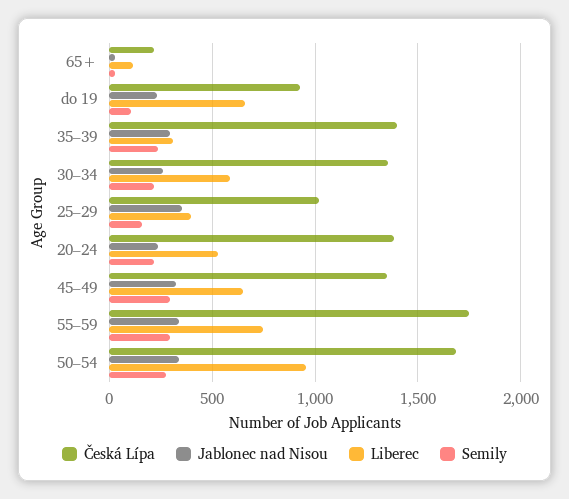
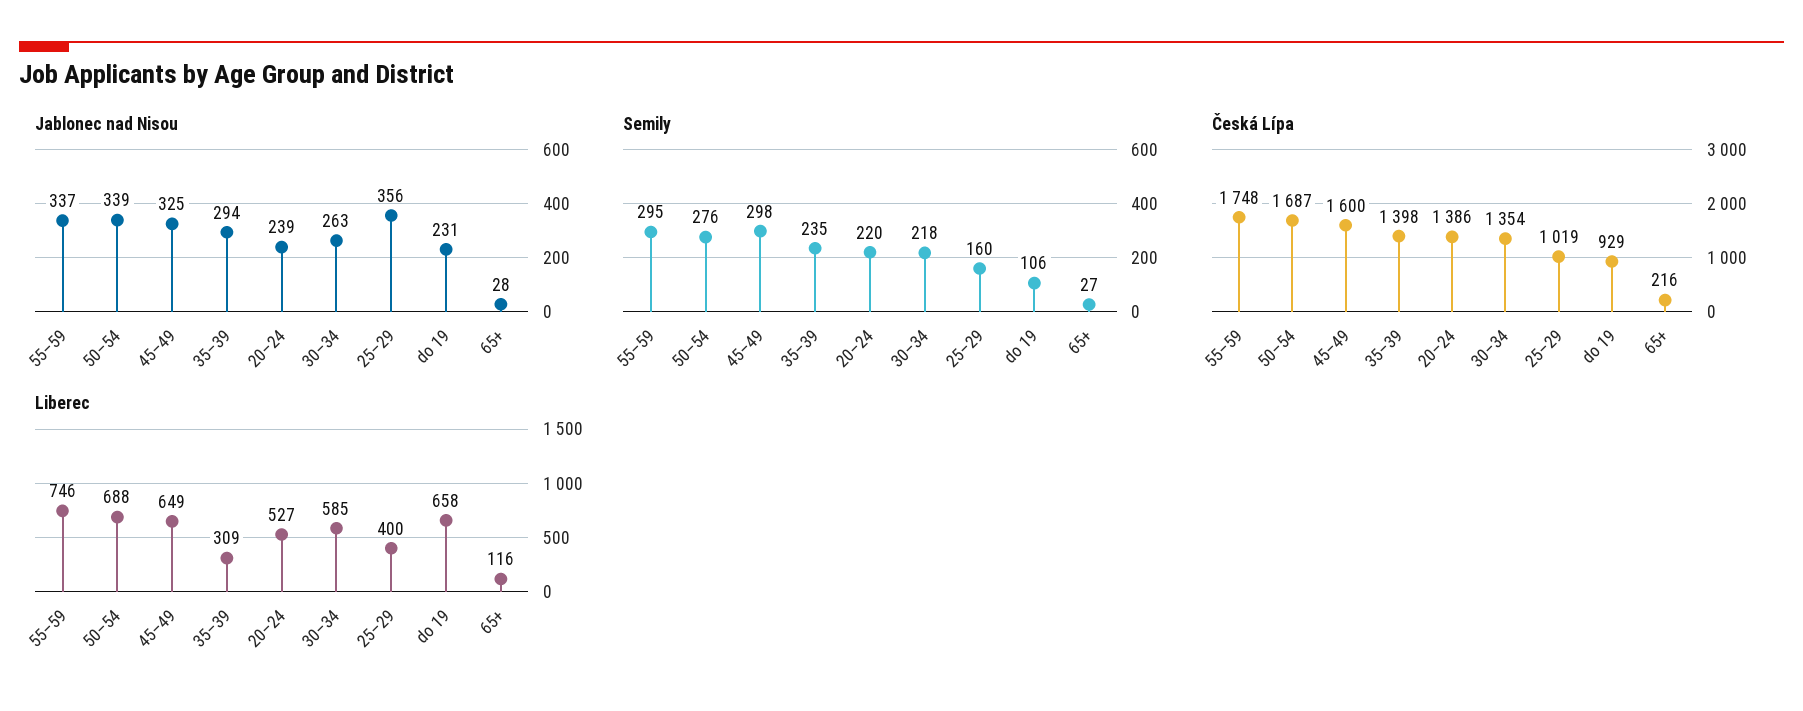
  {
    "Česká Lípa": {
      "65+": 216,
      "do 19": 929,
      "35–39": 1398,
      "30–34": 1354,
      "25–29": 1019,
      "20–24": 1386,
-     "45–49": 1350,
+     "45–49": 1600,
      "55–59": 1748,
      "50–54": 1687
    },
    "Jablonec nad Nisou": {
      "65+": 28,
      "do 19": 231,
      "35–39": 294,
      "30–34": 263,
      "25–29": 356,
      "20–24": 239,
      "45–49": 325,
      "55–59": 337,
      "50–54": 339
    },
    "Liberec": {
      "65+": 116,
      "do 19": 658,
      "35–39": 309,
      "30–34": 585,
      "25–29": 400,
      "20–24": 527,
      "45–49": 649,
      "55–59": 746,
-     "50–54": 950
+     "50–54": 688
    },
    "Semily": {
      "65+": 27,
      "do 19": 106,
      "35–39": 235,
      "30–34": 218,
      "25–29": 160,
      "20–24": 220,
      "45–49": 298,
      "55–59": 295,
      "50–54": 276
    }
  }

